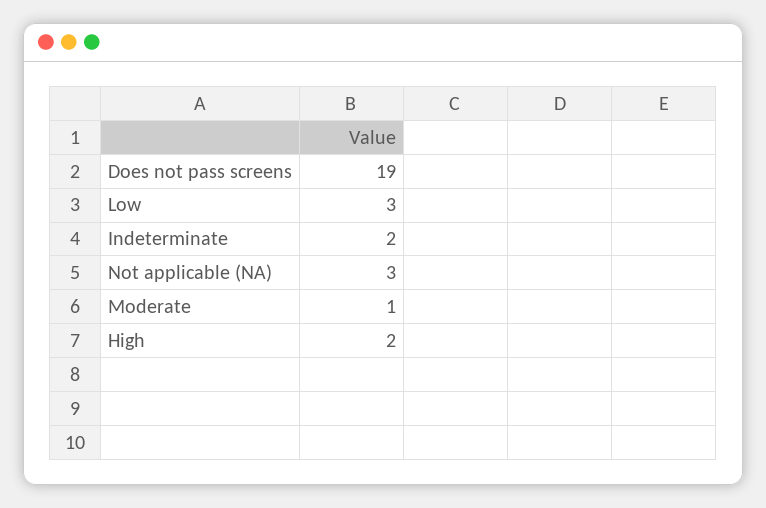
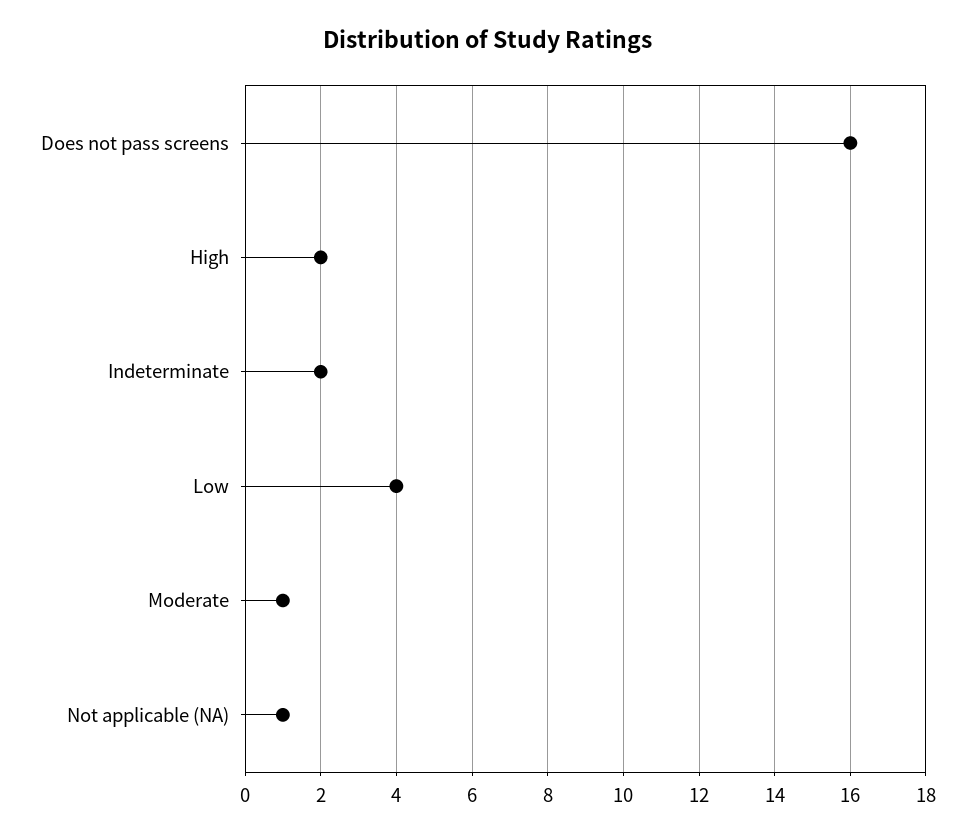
  {
-   "Does not pass screens": 19,
+   "Does not pass screens": 16,
-   "Low": 3,
+   "Low": 4,
    "Indeterminate": 2,
-   "Not applicable (NA)": 3,
+   "Not applicable (NA)": 1,
    "Moderate": 1,
    "High": 2
  }

